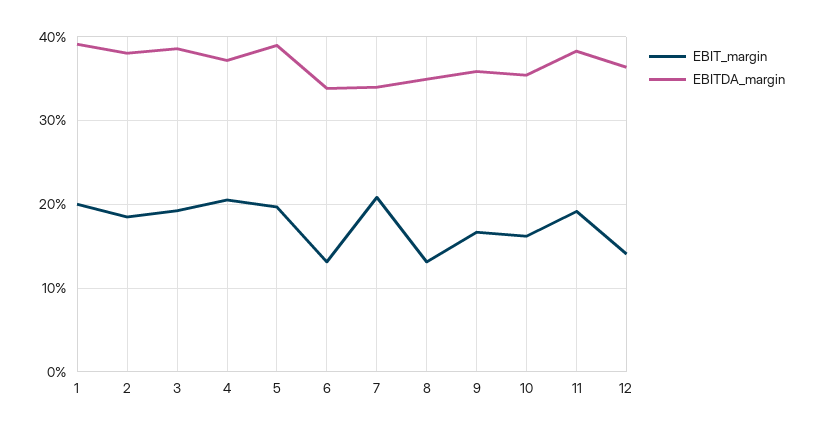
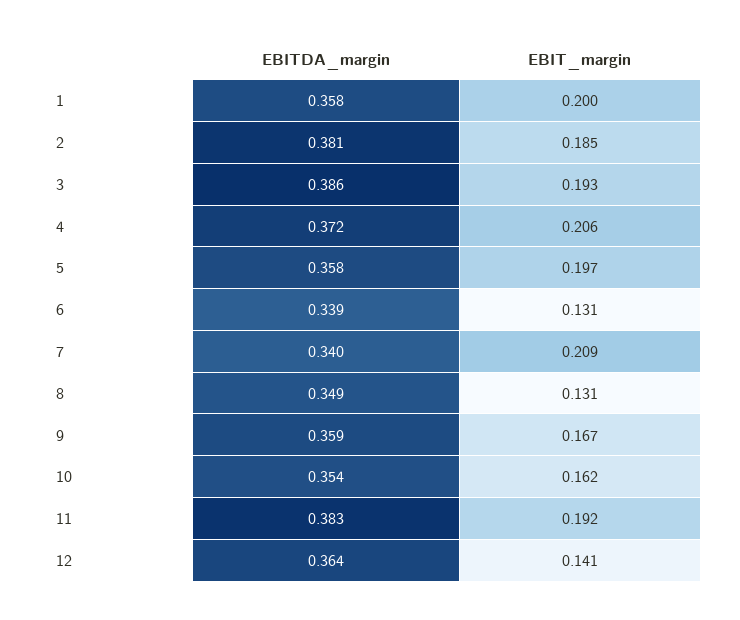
  {
    "EBIT_margin": {
      "1": 0.2,
      "2": 0.185,
      "3": 0.193,
      "4": 0.206,
      "5": 0.197,
      "6": 0.131,
      "7": 0.209,
      "8": 0.131,
      "9": 0.167,
      "10": 0.162,
      "11": 0.192,
      "12": 0.141
    },
    "EBITDA_margin": {
-     "1": 0.39,
+     "1": 0.358,
      "2": 0.381,
      "3": 0.386,
      "4": 0.372,
-     "5": 0.39,
+     "5": 0.358,
      "6": 0.339,
      "7": 0.34,
      "8": 0.349,
      "9": 0.359,
      "10": 0.354,
      "11": 0.383,
      "12": 0.364
    }
  }

